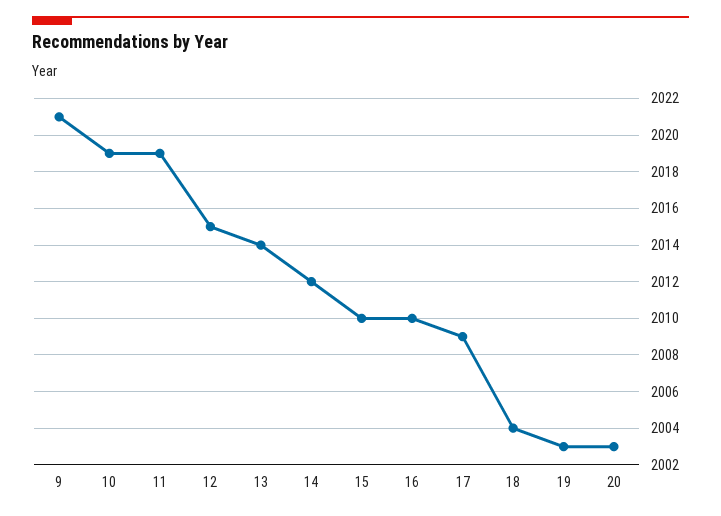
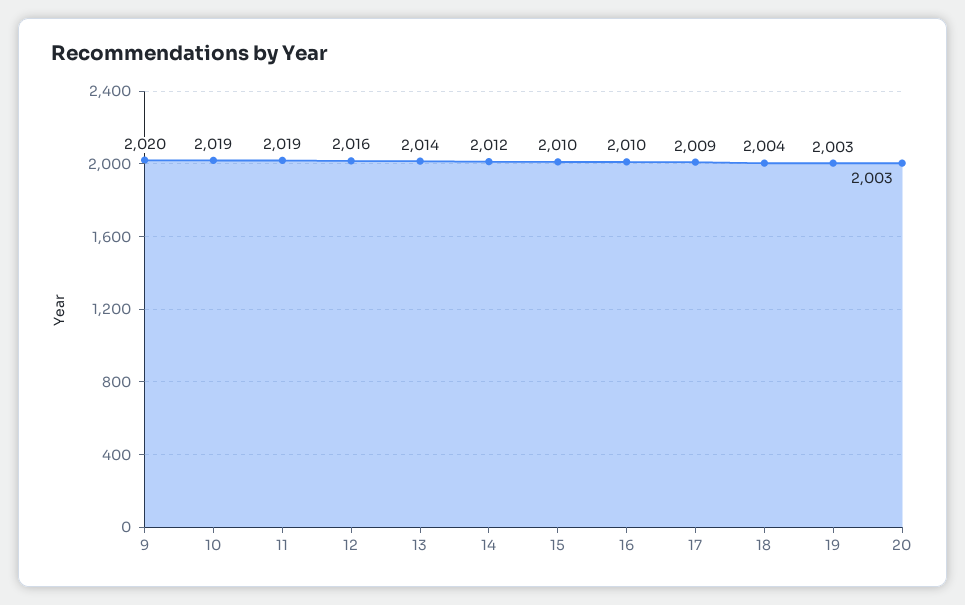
  {
-   "9": 2021,
+   "9": 2020,
    "10": 2019,
    "11": 2019,
-   "12": 2015,
+   "12": 2016,
    "13": 2014,
    "14": 2012,
    "15": 2010,
    "16": 2010,
    "17": 2009,
    "18": 2004,
    "19": 2003,
    "20": 2003
  }

